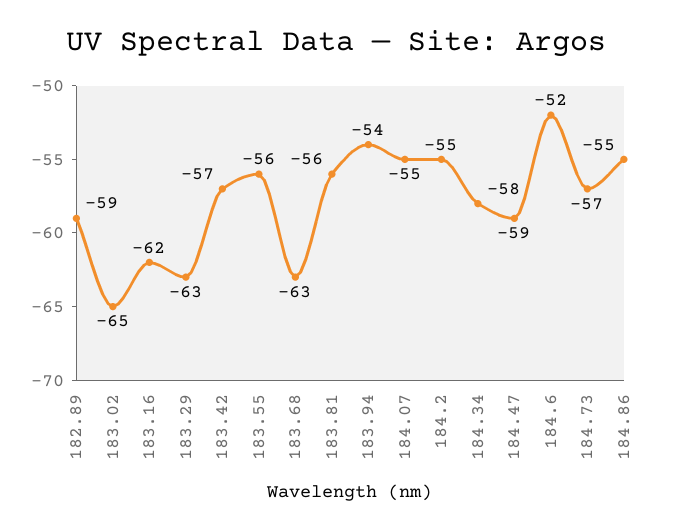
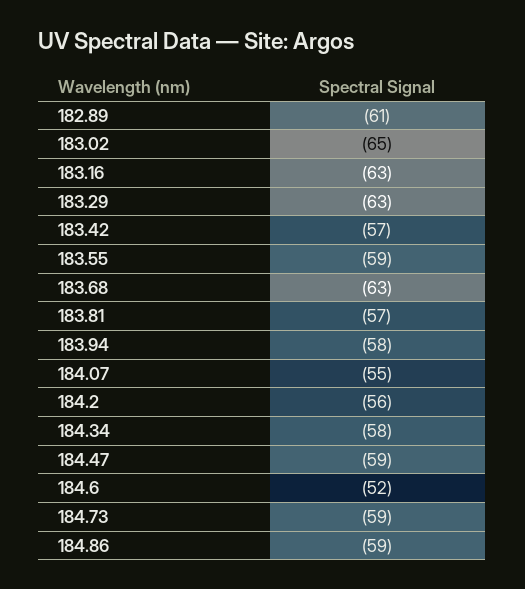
  {
-   "182.89": -59,
+   "182.89": -61,
    "183.02": -65,
-   "183.16": -62,
+   "183.16": -63,
    "183.29": -63,
    "183.42": -57,
-   "183.55": -56,
+   "183.55": -59,
    "183.68": -63,
-   "183.81": -56,
+   "183.81": -57,
-   "183.94": -54,
+   "183.94": -58,
    "184.07": -55,
-   "184.2": -55,
+   "184.2": -56,
    "184.34": -58,
    "184.47": -59,
    "184.6": -52,
-   "184.73": -57,
+   "184.73": -59,
-   "184.86": -55
+   "184.86": -59
  }

